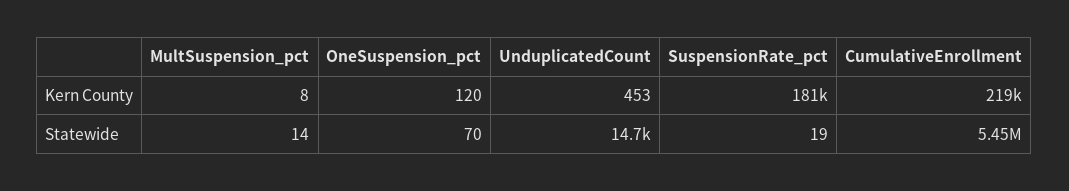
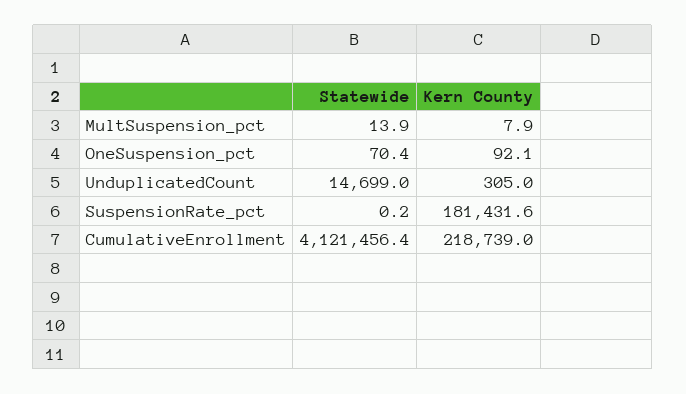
  {
    "MultSuspension_pct": {
      "Kern County": 7.9,
      "Statewide": 13.9
    },
    "OneSuspension_pct": {
-     "Kern County": 120,
+     "Kern County": 92.1,
      "Statewide": 70.4
    },
    "UnduplicatedCount": {
-     "Kern County": 453,
+     "Kern County": 305,
      "Statewide": 14699
    },
    "SuspensionRate_pct": {
      "Kern County": 181431.6,
-     "Statewide": 19
+     "Statewide": 0.2
    },
    "CumulativeEnrollment": {
      "Kern County": 218739,
-     "Statewide": 5450000
+     "Statewide": 4121456.4
    }
  }

